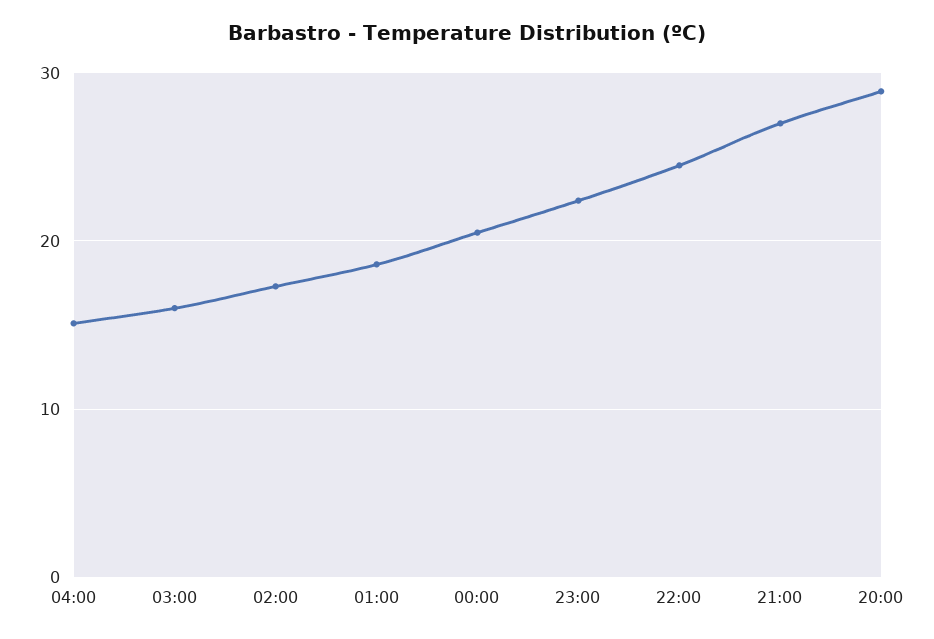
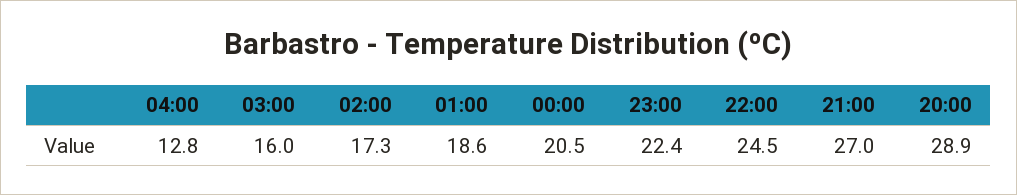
  {
-   "04:00": 15,
+   "04:00": 12.8,
    "03:00": 16,
    "02:00": 17.3,
    "01:00": 18.6,
    "00:00": 20.5,
    "23:00": 22.4,
    "22:00": 24.5,
    "21:00": 27,
    "20:00": 28.9
  }

